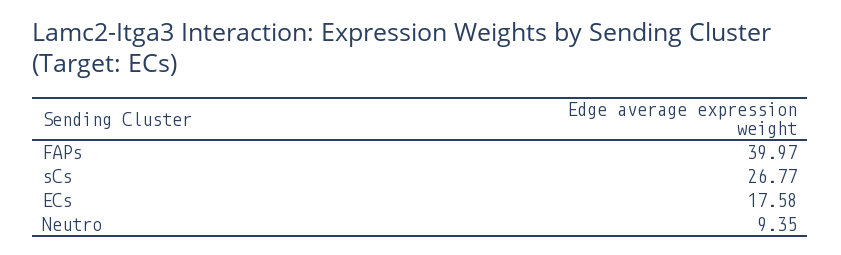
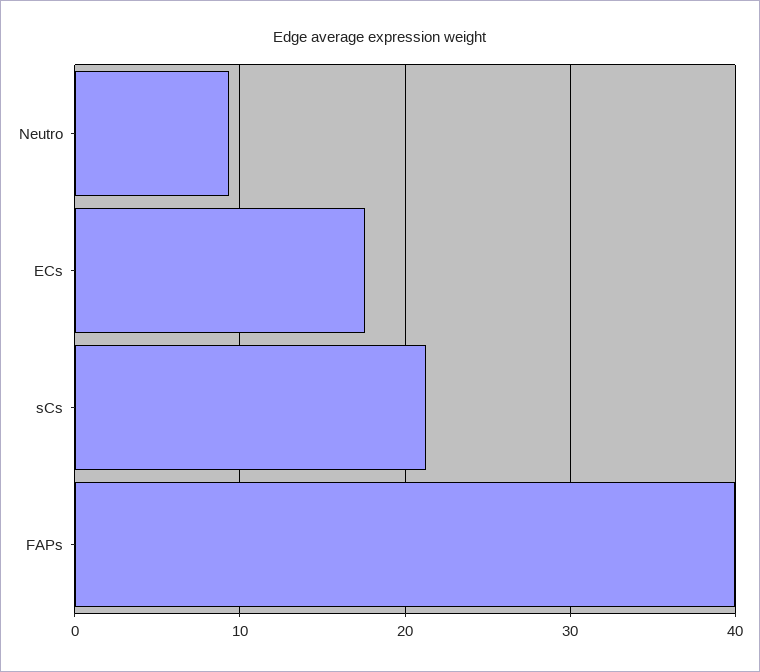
  {
    "FAPs": 39.97,
-   "sCs": 26.77,
+   "sCs": 21,
    "ECs": 17.58,
    "Neutro": 9.35
  }

